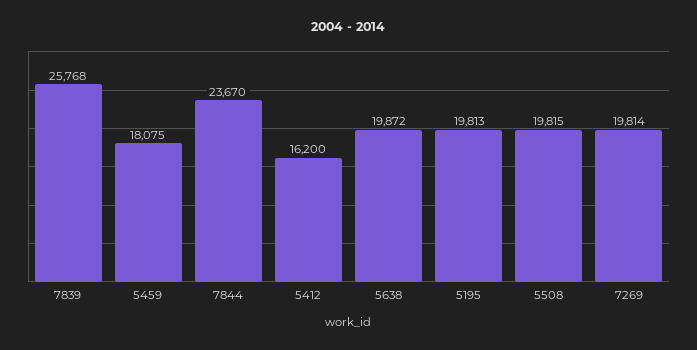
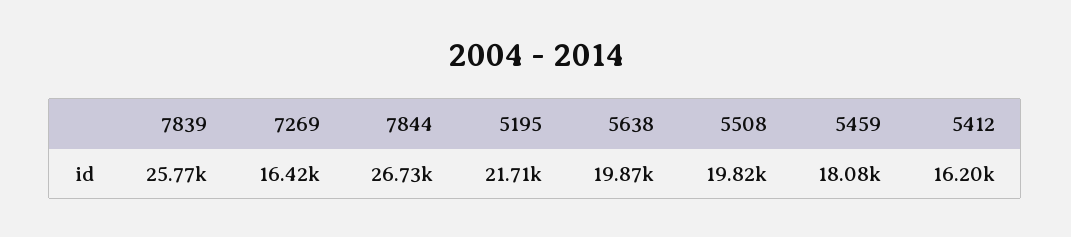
  {
    "7839": 25768,
    "5459": 18075,
-   "7844": 23670,
+   "7844": 26730,
    "5412": 16200,
    "5638": 19872,
-   "5195": 19813,
+   "5195": 21710,
    "5508": 19815,
-   "7269": 19814
+   "7269": 16420
  }

